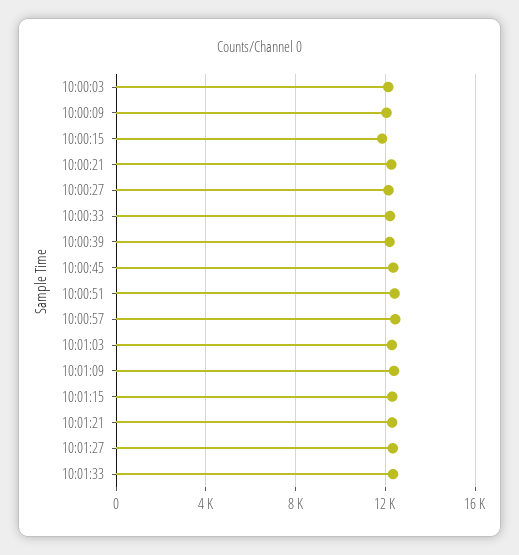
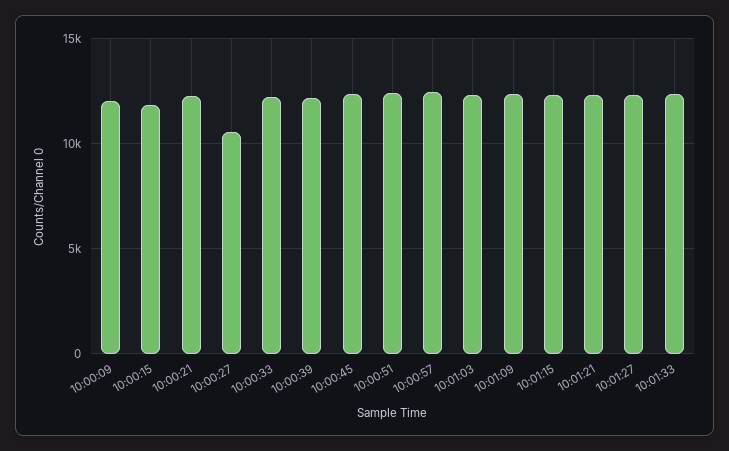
  {
-   "10:00:03": 12000,
    "10:00:09": 12000,
    "10:00:15": 12000,
    "10:00:21": 12500,
-   "10:00:27": 12000,
+   "10:00:27": 10500,
    "10:00:33": 12000,
    "10:00:39": 12000,
    "10:00:45": 12500,
    "10:00:51": 12500,
    "10:00:57": 12500,
    "10:01:03": 12500,
    "10:01:09": 12500,
    "10:01:15": 12500,
    "10:01:21": 12500,
    "10:01:27": 12500,
    "10:01:33": 12500
  }

